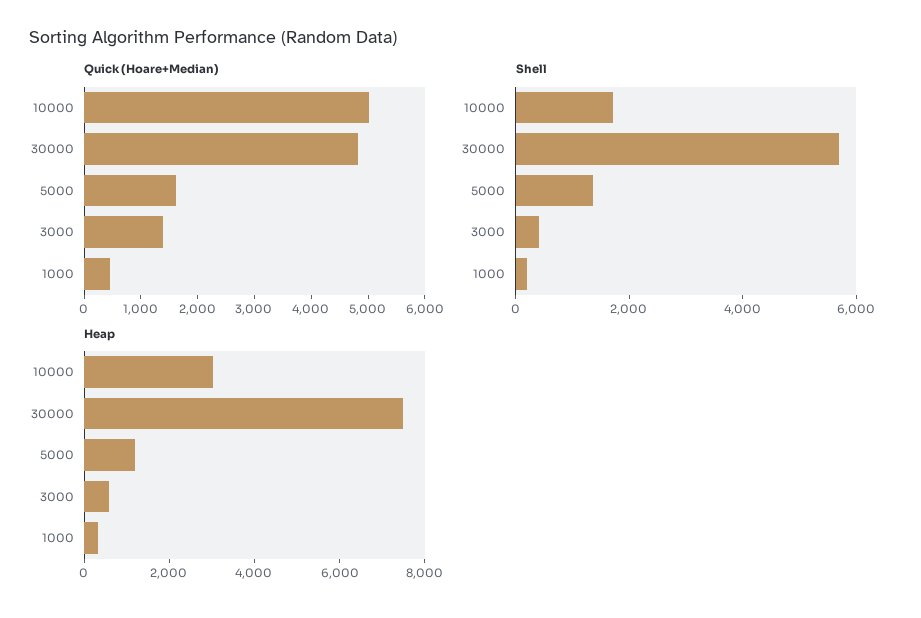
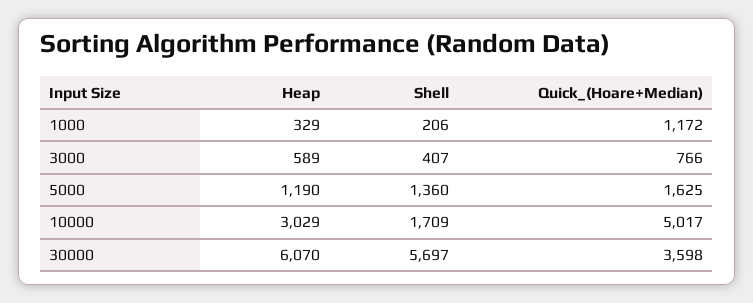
  {
    "Quick (Hoare+Median)": {
      "10000": 5017,
-     "30000": 4800,
+     "30000": 3598,
      "5000": 1625,
-     "3000": 1400,
+     "3000": 766,
-     "1000": 400
+     "1000": 1172
    },
    "Shell": {
      "10000": 1709,
      "30000": 5697,
      "5000": 1360,
      "3000": 407,
      "1000": 206
    },
    "Heap": {
      "10000": 3029,
-     "30000": 7500,
+     "30000": 6070,
      "5000": 1190,
      "3000": 589,
      "1000": 329
    }
  }

